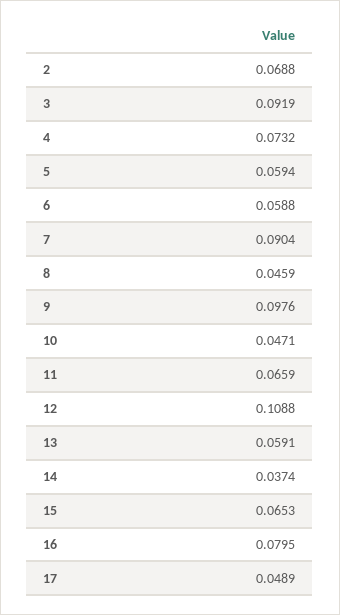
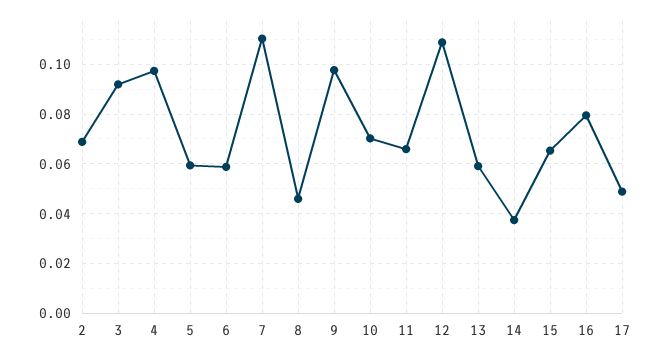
  {
    "2": 0.0688,
    "3": 0.0919,
-   "4": 0.0732,
+   "4": 0.0975,
    "5": 0.0594,
    "6": 0.0588,
-   "7": 0.0904,
+   "7": 0.11,
    "8": 0.0459,
    "9": 0.0976,
-   "10": 0.0471,
+   "10": 0.07,
    "11": 0.0659,
    "12": 0.1088,
    "13": 0.0591,
    "14": 0.0374,
    "15": 0.0653,
    "16": 0.0795,
    "17": 0.0489
  }

